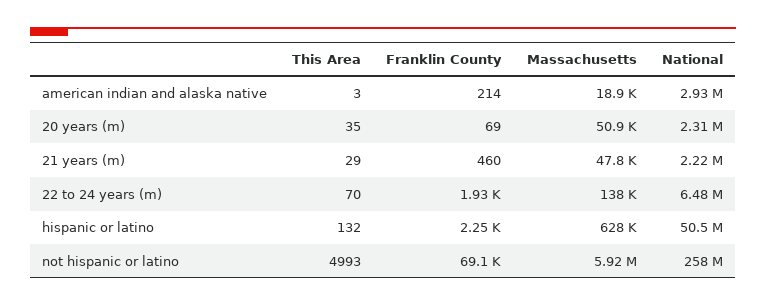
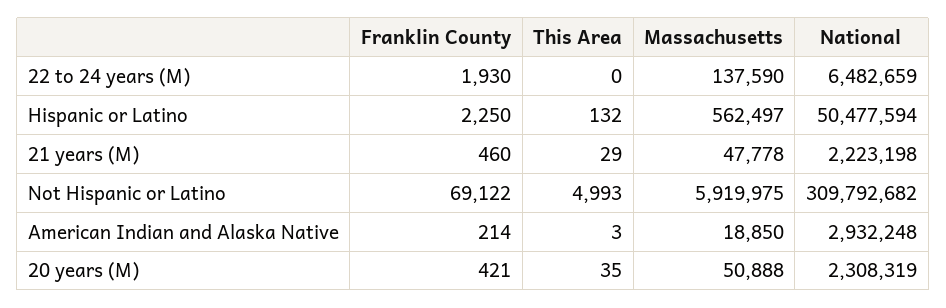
  {
    "This Area": {
      "american indian and alaska native": 3,
      "20 years (m)": 35,
      "21 years (m)": 29,
-     "22 to 24 years (m)": 70,
+     "22 to 24 years (m)": 0,
      "hispanic or latino": 132,
      "not hispanic or latino": 4993
    },
    "Franklin County": {
      "american indian and alaska native": 214,
-     "20 years (m)": 69,
+     "20 years (m)": 421,
      "21 years (m)": 460,
      "22 to 24 years (m)": 1930,
      "hispanic or latino": 2250,
      "not hispanic or latino": 69122
    },
    "Massachusetts": {
      "american indian and alaska native": 18850,
      "20 years (m)": 50888,
      "21 years (m)": 47778,
      "22 to 24 years (m)": 137590,
-     "hispanic or latino": 628000,
+     "hispanic or latino": 562497,
      "not hispanic or latino": 5919975
    },
    "National": {
      "american indian and alaska native": 2932248,
      "20 years (m)": 2308319,
      "21 years (m)": 2223198,
      "22 to 24 years (m)": 6482659,
      "hispanic or latino": 50477594,
-     "not hispanic or latino": 258000000
+     "not hispanic or latino": 309792682
    }
  }

